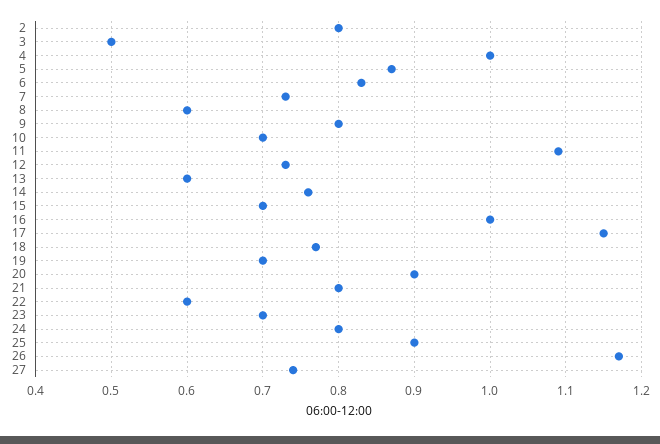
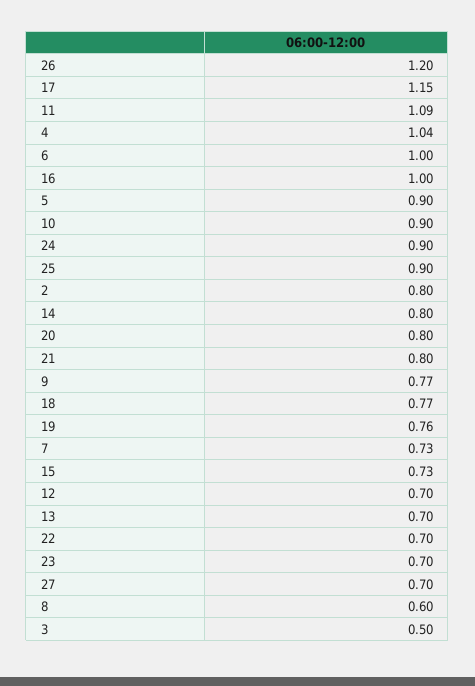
  {
    "2": 0.8,
    "3": 0.5,
-   "4": 1,
+   "4": 1.04,
-   "5": 0.87,
+   "5": 0.9,
-   "6": 0.83,
+   "6": 1,
    "7": 0.73,
    "8": 0.6,
-   "9": 0.8,
+   "9": 0.77,
-   "10": 0.7,
+   "10": 0.9,
    "11": 1.09,
-   "12": 0.73,
+   "12": 0.7,
-   "13": 0.6,
+   "13": 0.7,
-   "14": 0.76,
+   "14": 0.8,
-   "15": 0.7,
+   "15": 0.73,
    "16": 1,
    "17": 1.15,
    "18": 0.77,
-   "19": 0.7,
+   "19": 0.76,
-   "20": 0.9,
+   "20": 0.8,
    "21": 0.8,
-   "22": 0.6,
+   "22": 0.7,
    "23": 0.7,
-   "24": 0.8,
+   "24": 0.9,
    "25": 0.9,
-   "26": 1.17,
+   "26": 1.2,
-   "27": 0.74
+   "27": 0.7
  }

